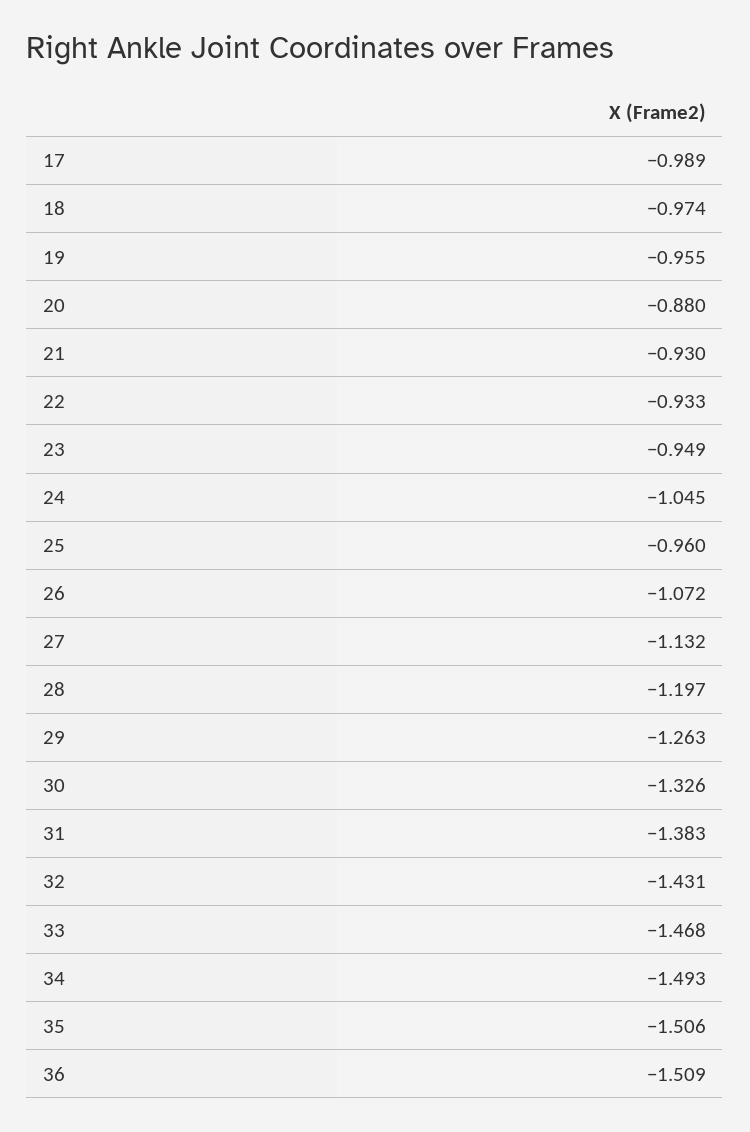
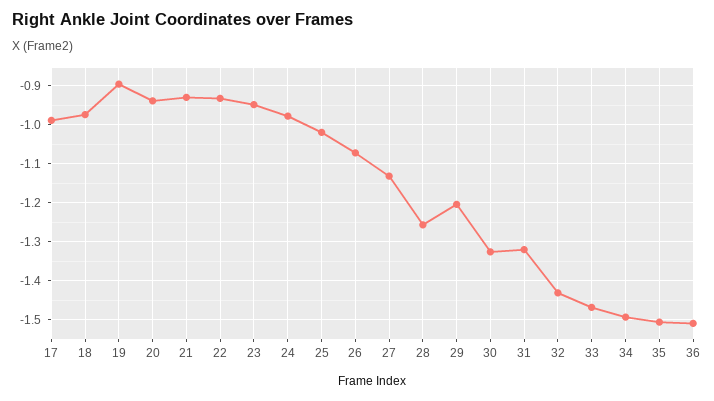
  {
    "17": -0.989,
    "18": -0.974,
-   "19": -0.955,
+   "19": -0.9,
-   "20": -0.88,
+   "20": -0.94,
    "21": -0.93,
    "22": -0.933,
    "23": -0.949,
-   "24": -1.045,
+   "24": -0.98,
-   "25": -0.96,
+   "25": -1.02,
    "26": -1.072,
    "27": -1.132,
-   "28": -1.197,
+   "28": -1.26,
-   "29": -1.263,
+   "29": -1.2,
    "30": -1.326,
-   "31": -1.383,
+   "31": -1.32,
    "32": -1.431,
    "33": -1.468,
    "34": -1.493,
    "35": -1.506,
    "36": -1.509
  }

